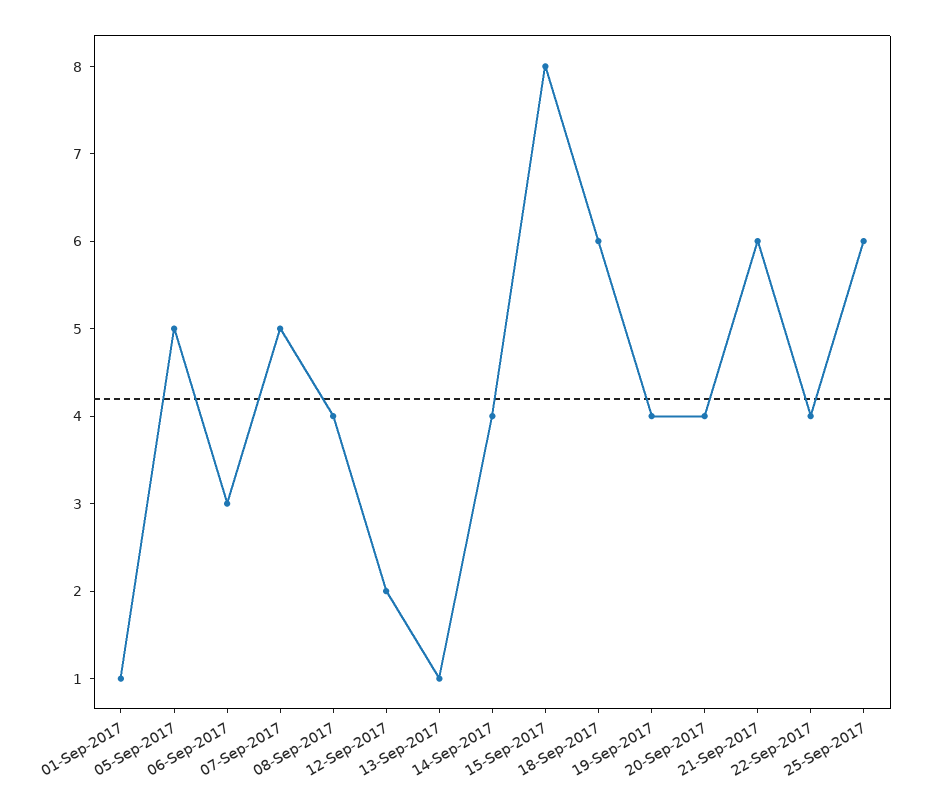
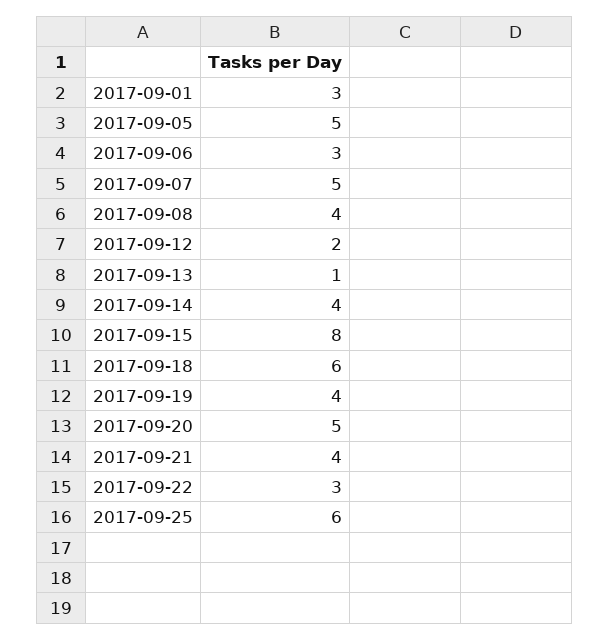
  {
-   "01-Sep-2017": 1,
+   "01-Sep-2017": 3,
    "05-Sep-2017": 5,
    "06-Sep-2017": 3,
    "07-Sep-2017": 5,
    "08-Sep-2017": 4,
    "12-Sep-2017": 2,
    "13-Sep-2017": 1,
    "14-Sep-2017": 4,
    "15-Sep-2017": 8,
    "18-Sep-2017": 6,
    "19-Sep-2017": 4,
-   "20-Sep-2017": 4,
+   "20-Sep-2017": 5,
-   "21-Sep-2017": 6,
+   "21-Sep-2017": 4,
-   "22-Sep-2017": 4,
+   "22-Sep-2017": 3,
    "25-Sep-2017": 6
  }

